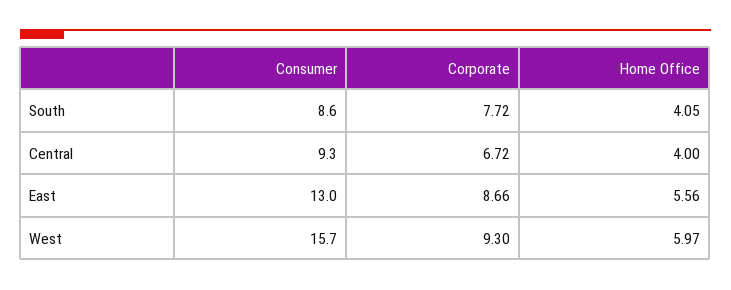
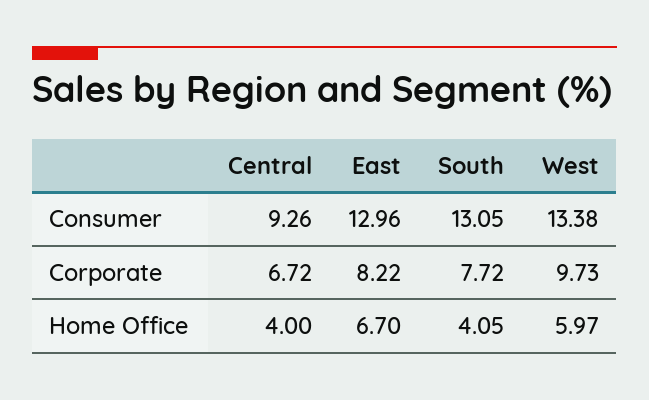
  {
    "Consumer": {
-     "South": 8.6,
+     "South": 13.05,
      "Central": 9.26,
      "East": 12.96,
-     "West": 15.7
+     "West": 13.38
    },
    "Corporate": {
      "South": 7.72,
      "Central": 6.72,
-     "East": 8.66,
+     "East": 8.22,
-     "West": 9.3
+     "West": 9.73
    },
    "Home Office": {
      "South": 4.05,
      "Central": 4,
-     "East": 5.56,
+     "East": 6.7,
      "West": 5.97
    }
  }

